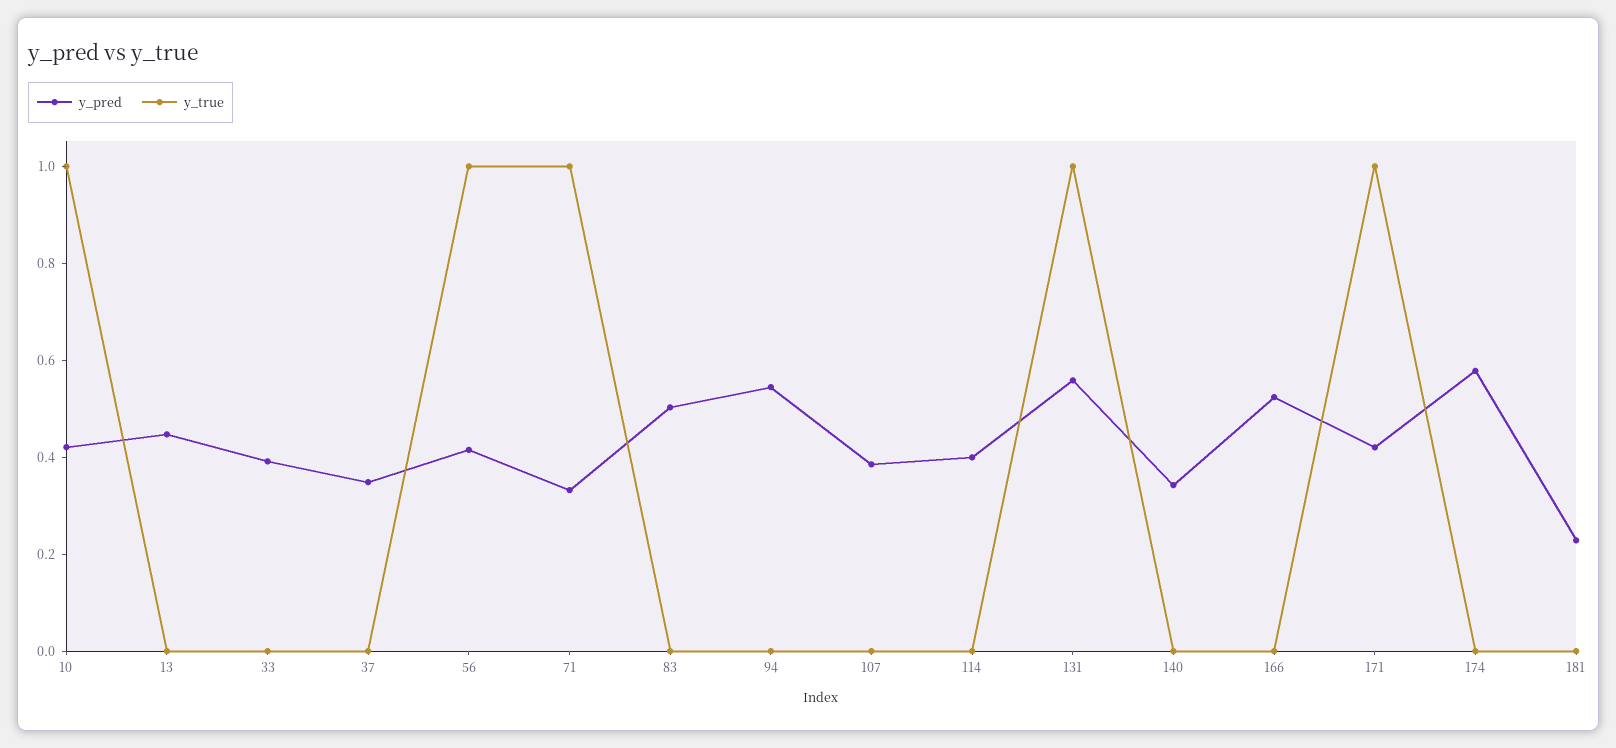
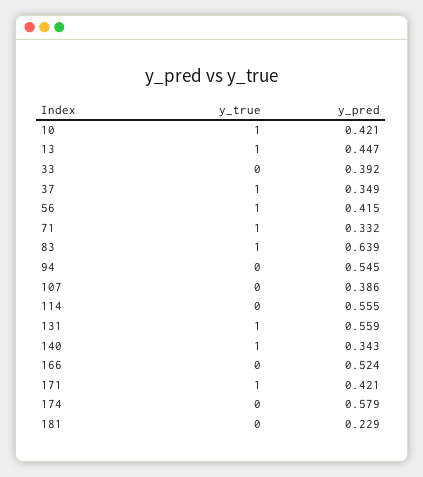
  {
    "y_pred": {
      "10": 0.421,
      "13": 0.447,
      "33": 0.392,
      "37": 0.349,
      "56": 0.415,
      "71": 0.332,
-     "83": 0.5,
+     "83": 0.639,
      "94": 0.545,
      "107": 0.386,
-     "114": 0.4,
+     "114": 0.555,
      "131": 0.559,
      "140": 0.343,
      "166": 0.524,
      "171": 0.421,
      "174": 0.579,
      "181": 0.229
    },
    "y_true": {
      "10": 1,
-     "13": 0,
+     "13": 1,
      "33": 0,
-     "37": 0,
+     "37": 1,
      "56": 1,
      "71": 1,
-     "83": 0,
+     "83": 1,
      "94": 0,
      "107": 0,
      "114": 0,
      "131": 1,
-     "140": 0,
+     "140": 1,
      "166": 0,
      "171": 1,
      "174": 0,
      "181": 0
    }
  }

